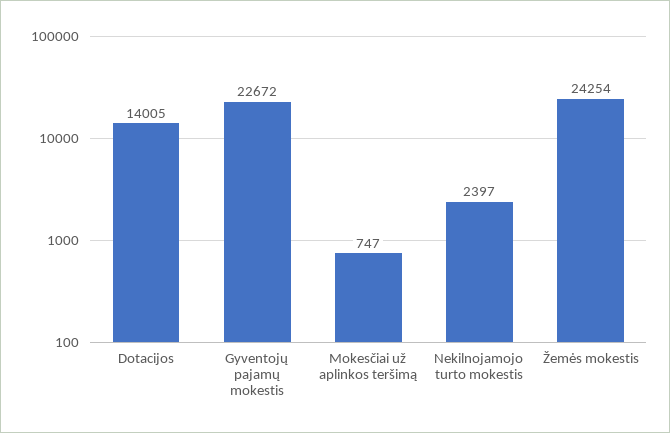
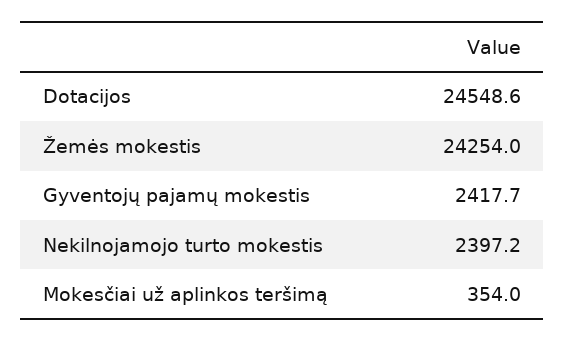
  {
-   "Dotacijos": 14005,
+   "Dotacijos": 24548.6,
-   "Gyventojų pajamų mokestis": 22672,
+   "Gyventojų pajamų mokestis": 2417.7,
-   "Mokesčiai už aplinkos teršimą": 747,
+   "Mokesčiai už aplinkos teršimą": 354,
    "Nekilnojamojo turto mokestis": 2397.2,
    "Žemės mokestis": 24254
  }

